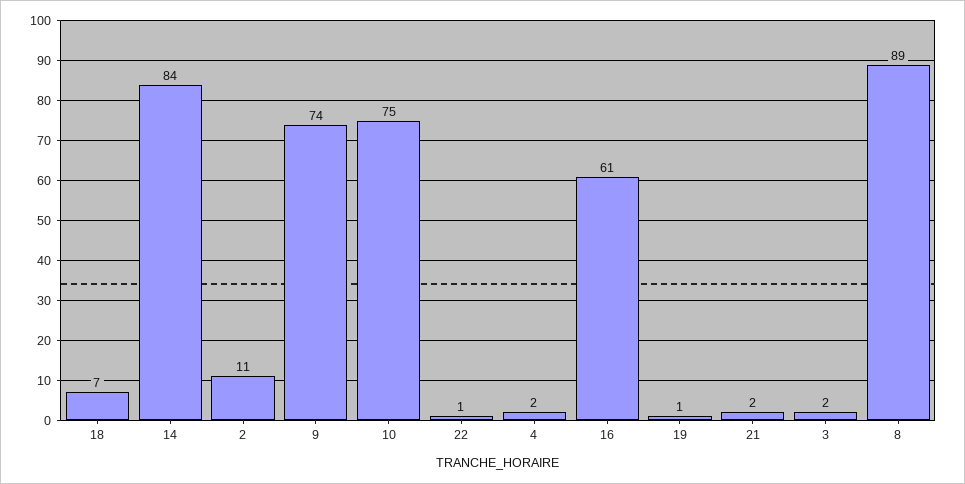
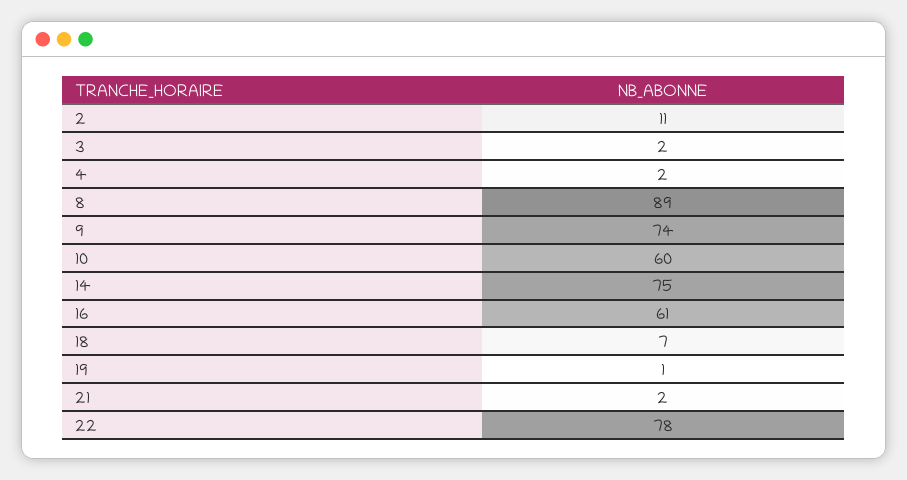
  {
    "18": 7,
-   "14": 84,
+   "14": 75,
    "2": 11,
    "9": 74,
-   "10": 75,
+   "10": 60,
-   "22": 1,
+   "22": 78,
    "4": 2,
    "16": 61,
    "19": 1,
    "21": 2,
    "3": 2,
    "8": 89
  }

